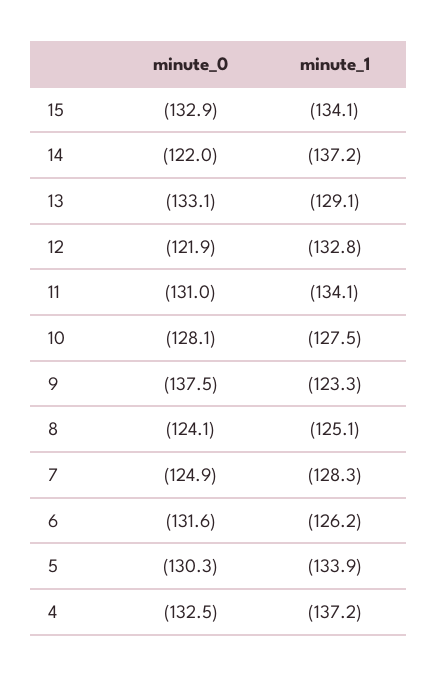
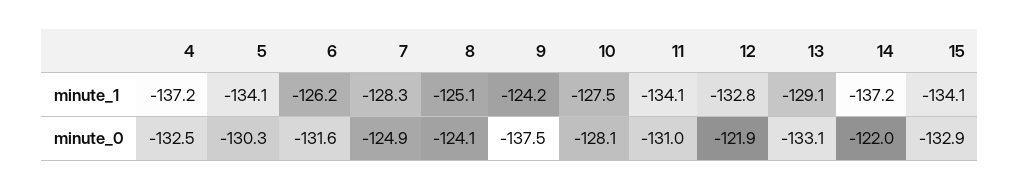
  {
    "minute_0": {
      "15": -132.9,
      "14": -122,
      "13": -133.1,
      "12": -121.9,
      "11": -131,
      "10": -128.1,
      "9": -137.5,
      "8": -124.1,
      "7": -124.9,
      "6": -131.6,
      "5": -130.3,
      "4": -132.5
    },
    "minute_1": {
      "15": -134.1,
      "14": -137.2,
      "13": -129.1,
      "12": -132.8,
      "11": -134.1,
      "10": -127.5,
-     "9": -123.3,
+     "9": -124.2,
      "8": -125.1,
      "7": -128.3,
      "6": -126.2,
-     "5": -133.9,
+     "5": -134.1,
      "4": -137.2
    }
  }

